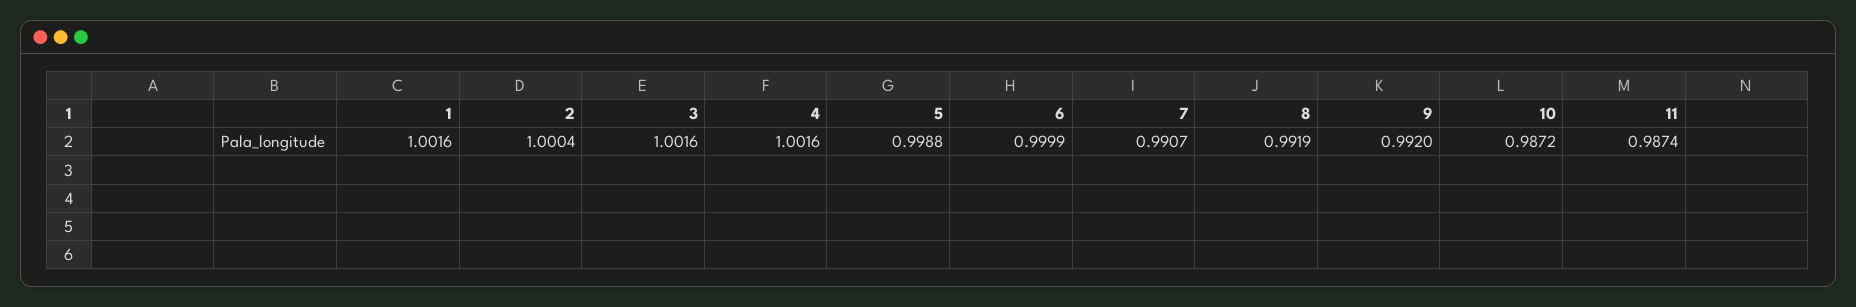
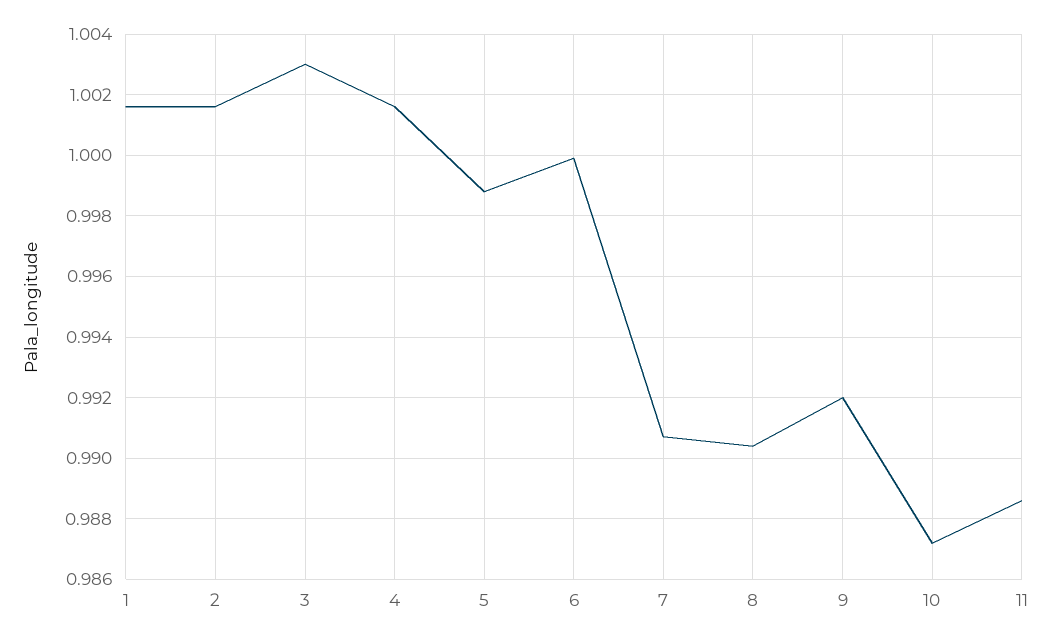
  {
    "1": 1.0016,
-   "2": 1.0004,
+   "2": 1.0015,
-   "3": 1.0016,
+   "3": 1.003,
    "4": 1.0016,
    "5": 0.9988,
    "6": 0.9999,
    "7": 0.9907,
-   "8": 0.9919,
+   "8": 0.9905,
    "9": 0.992,
    "10": 0.9872,
-   "11": 0.9874
+   "11": 0.9885
  }

